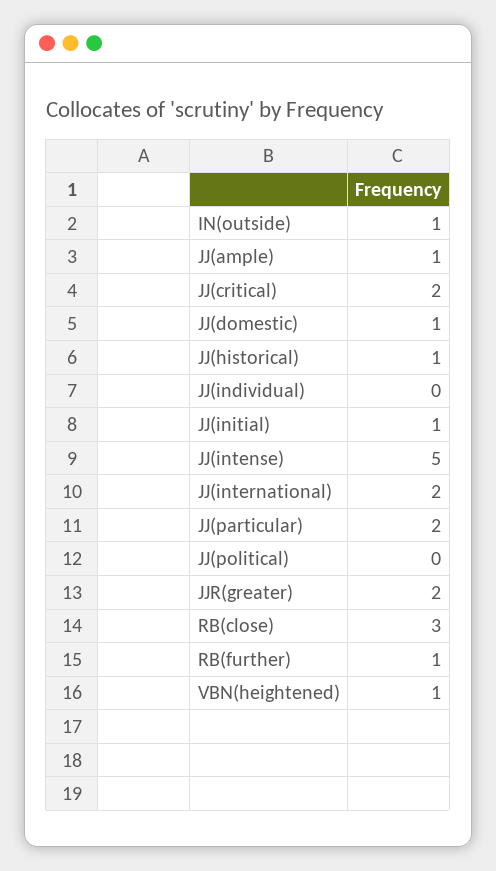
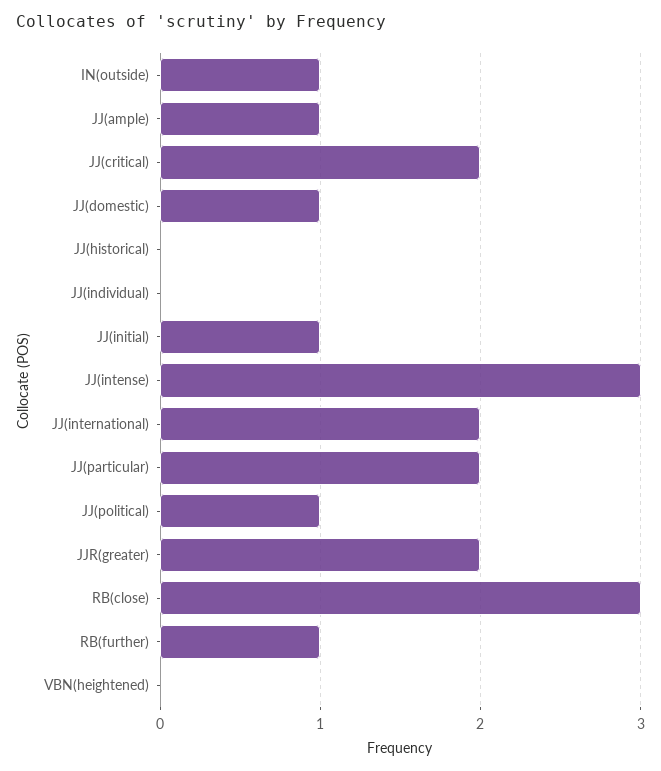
  {
    "IN(outside)": 1,
    "JJ(ample)": 1,
    "JJ(critical)": 2,
    "JJ(domestic)": 1,
-   "JJ(historical)": 1,
+   "JJ(historical)": 0,
    "JJ(individual)": 0,
    "JJ(initial)": 1,
-   "JJ(intense)": 5,
+   "JJ(intense)": 3,
    "JJ(international)": 2,
    "JJ(particular)": 2,
-   "JJ(political)": 0,
+   "JJ(political)": 1,
    "JJR(greater)": 2,
    "RB(close)": 3,
    "RB(further)": 1,
-   "VBN(heightened)": 1
+   "VBN(heightened)": 0
  }

